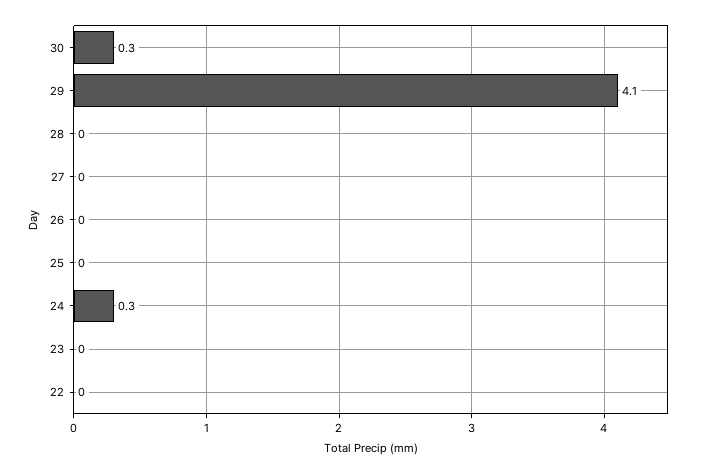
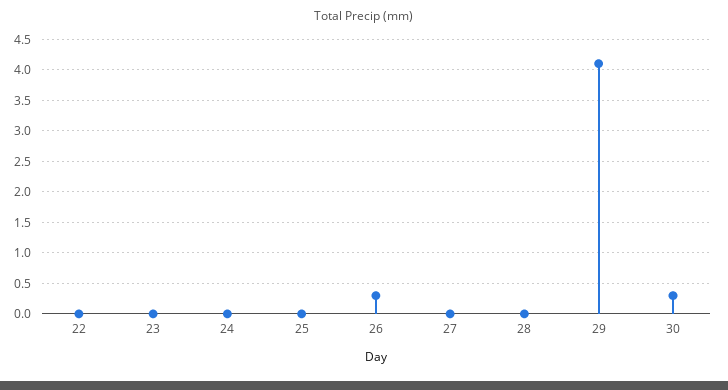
  {
    "30": 0.3,
    "29": 4.1,
    "28": 0,
    "27": 0,
-   "26": 0,
+   "26": 0.3,
    "25": 0,
-   "24": 0.3,
+   "24": 0,
    "23": 0,
    "22": 0
  }

